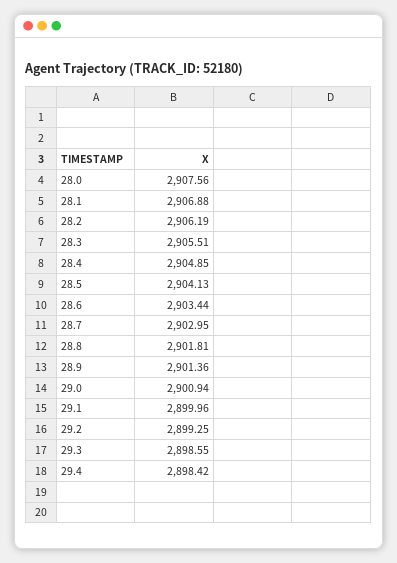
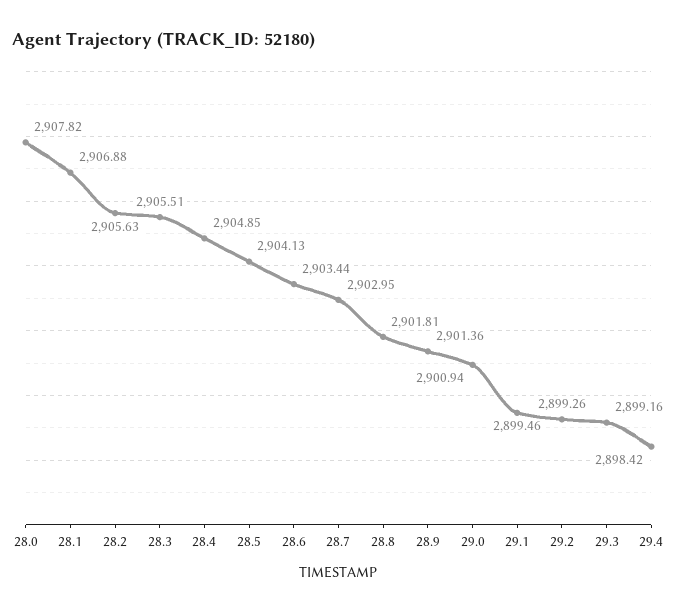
  {
-   "28.0": 2907.56,
+   "28.0": 2907.82,
    "28.1": 2906.88,
-   "28.2": 2906.19,
+   "28.2": 2905.63,
    "28.3": 2905.51,
    "28.4": 2904.85,
    "28.5": 2904.13,
    "28.6": 2903.44,
    "28.7": 2902.95,
    "28.8": 2901.81,
    "28.9": 2901.36,
    "29.0": 2900.94,
-   "29.1": 2899.96,
+   "29.1": 2899.46,
-   "29.2": 2899.25,
+   "29.2": 2899.26,
-   "29.3": 2898.55,
+   "29.3": 2899.16,
    "29.4": 2898.42
  }

